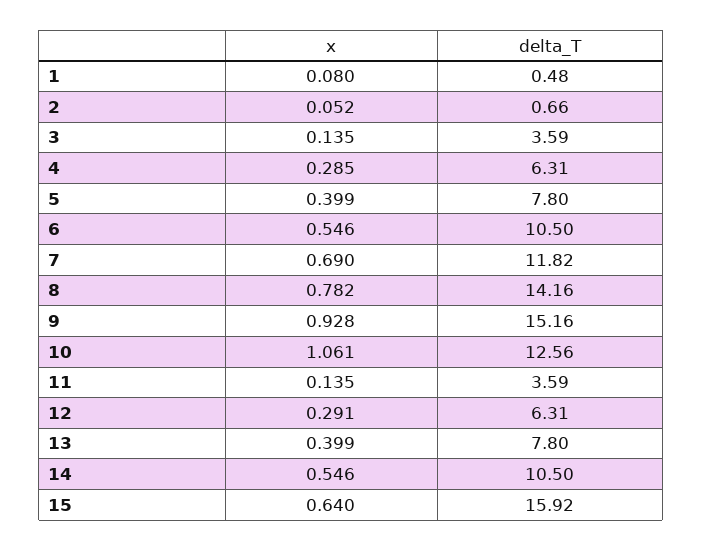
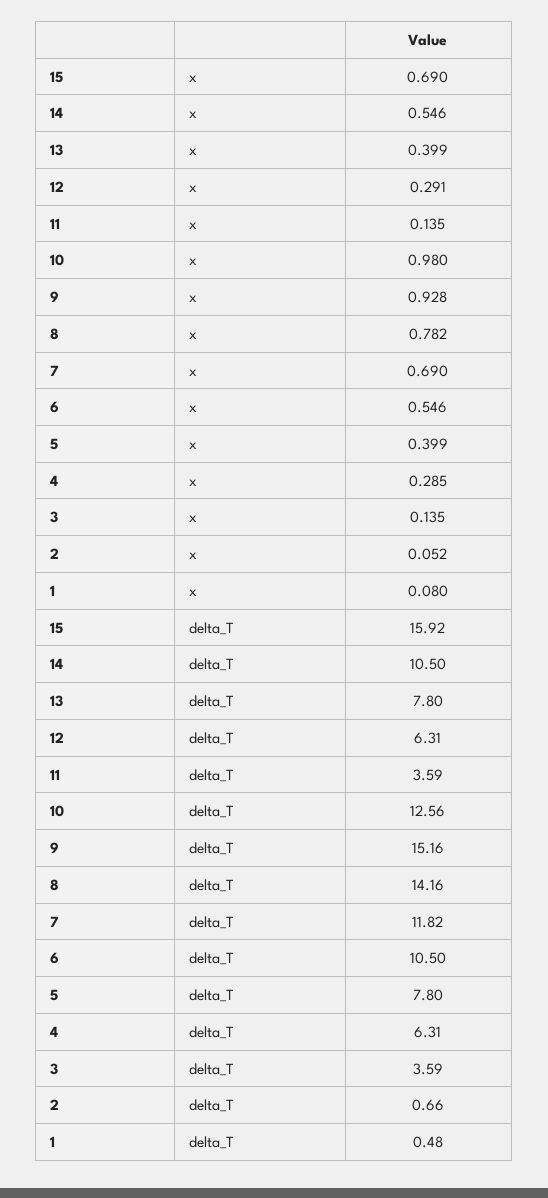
  {
    "x": {
      "1": 0.08,
      "2": 0.052,
      "3": 0.135,
      "4": 0.285,
      "5": 0.399,
      "6": 0.546,
      "7": 0.69,
      "8": 0.782,
      "9": 0.928,
-     "10": 1.061,
+     "10": 0.98,
      "11": 0.135,
      "12": 0.291,
      "13": 0.399,
      "14": 0.546,
-     "15": 0.64
+     "15": 0.69
    },
    "delta_T": {
      "1": 0.48,
      "2": 0.66,
      "3": 3.59,
      "4": 6.31,
      "5": 7.8,
      "6": 10.5,
      "7": 11.82,
      "8": 14.16,
      "9": 15.16,
      "10": 12.56,
      "11": 3.59,
      "12": 6.31,
      "13": 7.8,
      "14": 10.5,
      "15": 15.92
    }
  }

